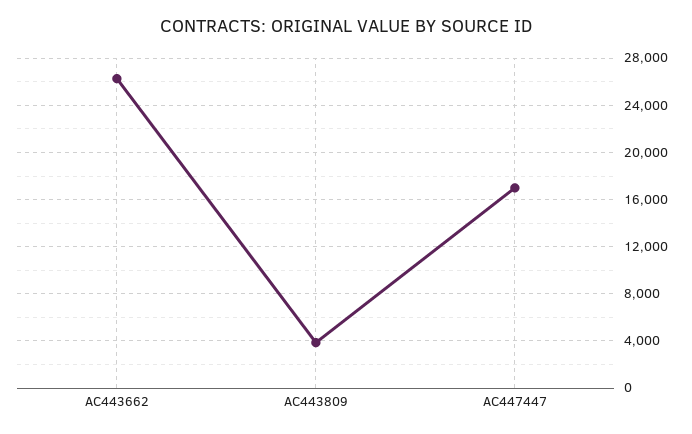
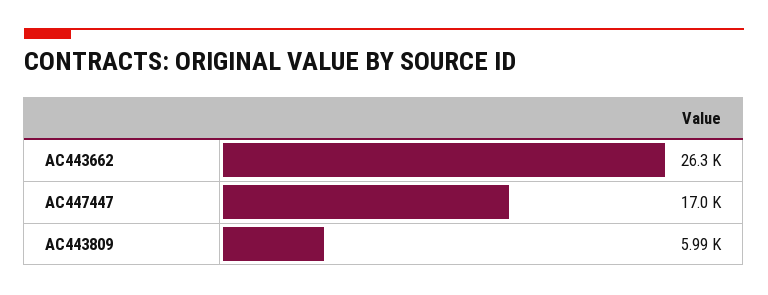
  {
    "AC443662": 26300,
-   "AC443809": 4000,
+   "AC443809": 5990,
    "AC447447": 17000
  }

